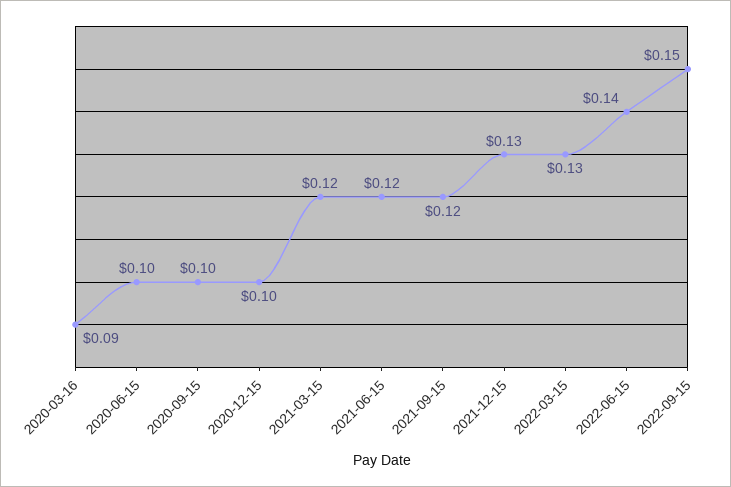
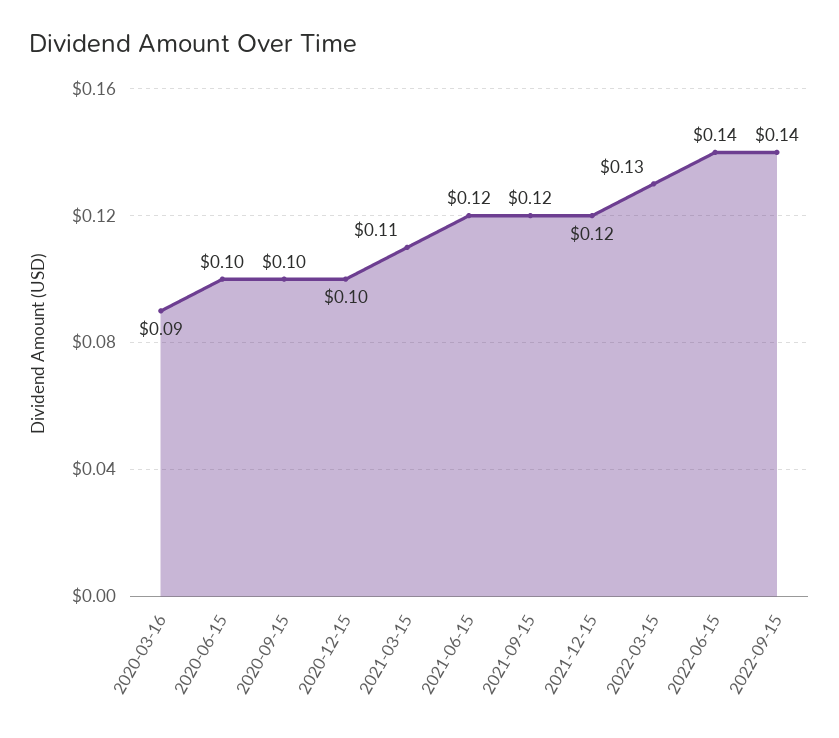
  {
    "2020-03-16": 0.09,
    "2020-06-15": 0.1,
    "2020-09-15": 0.1,
    "2020-12-15": 0.1,
-   "2021-03-15": 0.12,
+   "2021-03-15": 0.11,
    "2021-06-15": 0.12,
    "2021-09-15": 0.12,
-   "2021-12-15": 0.13,
+   "2021-12-15": 0.12,
    "2022-03-15": 0.13,
    "2022-06-15": 0.14,
-   "2022-09-15": 0.15
+   "2022-09-15": 0.14
  }

